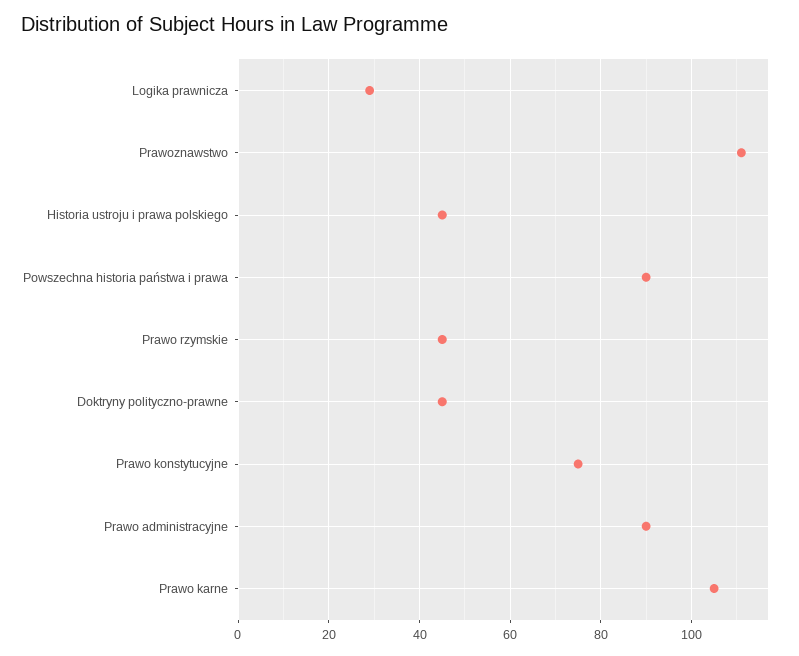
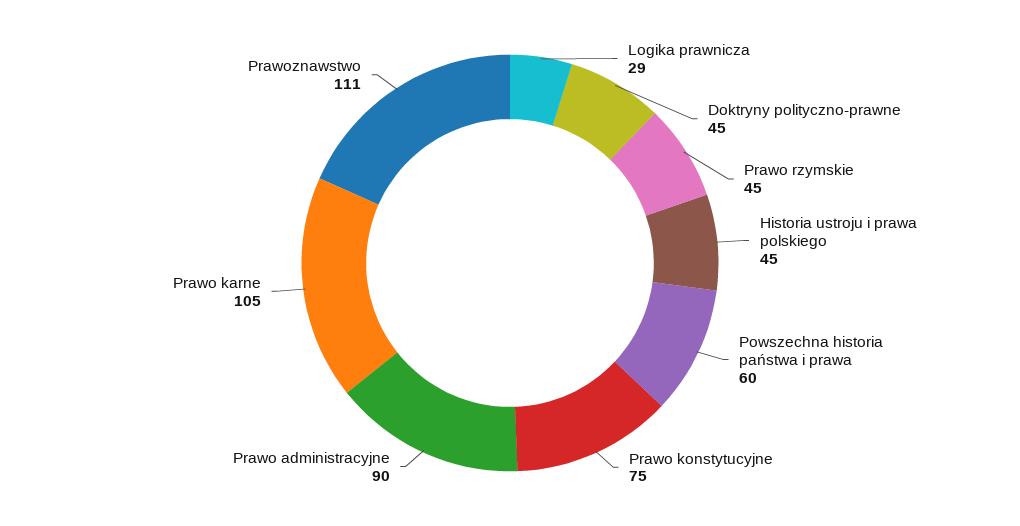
  {
    "Logika prawnicza": 29,
    "Prawoznawstwo": 111,
    "Historia ustroju i prawa polskiego": 45,
-   "Powszechna historia państwa i prawa": 90,
+   "Powszechna historia państwa i prawa": 60,
    "Prawo rzymskie": 45,
    "Doktryny polityczno-prawne": 45,
    "Prawo konstytucyjne": 75,
    "Prawo administracyjne": 90,
    "Prawo karne": 105
  }

